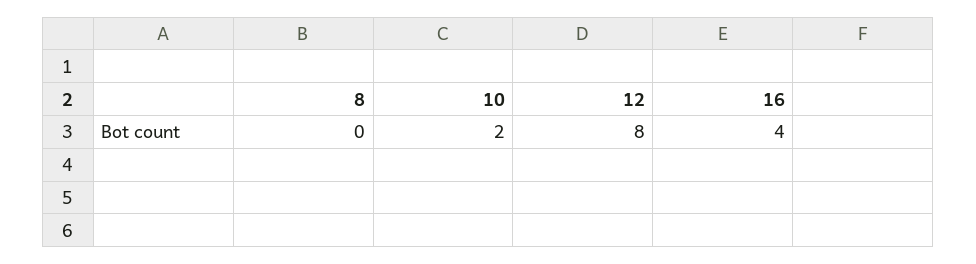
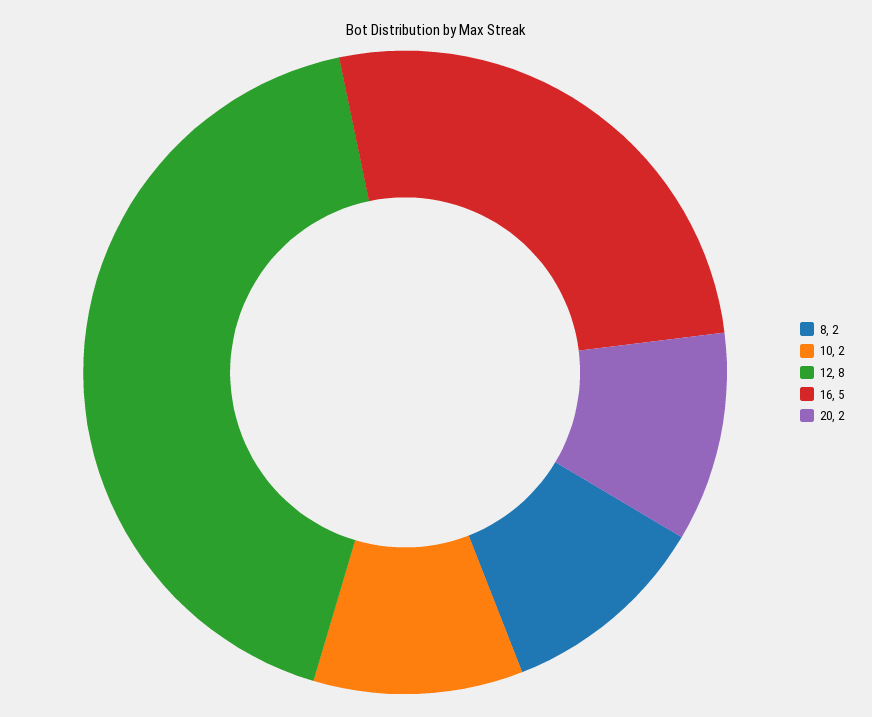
  {
-   "8": 0,
+   "8": 2,
    "10": 2,
    "12": 8,
-   "16": 4
+   "16": 5,
+   "20": 2
  }

